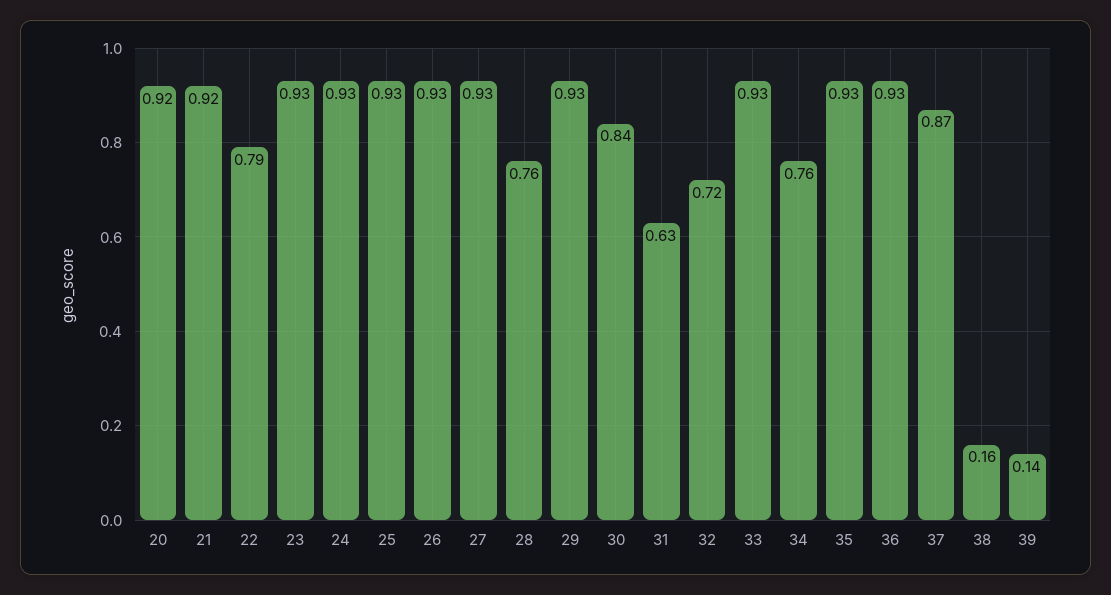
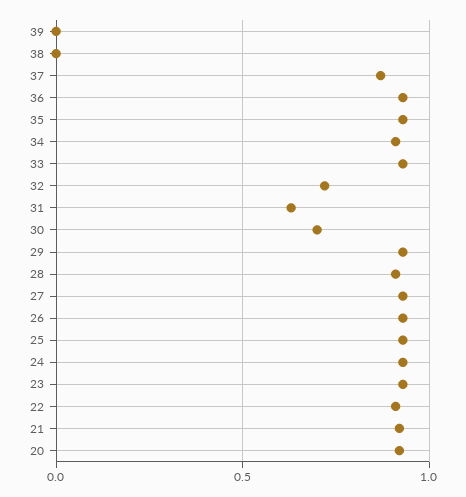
  {
    "20": 0.92,
    "21": 0.92,
-   "22": 0.79,
+   "22": 0.9,
    "23": 0.93,
    "24": 0.93,
    "25": 0.93,
    "26": 0.93,
    "27": 0.93,
-   "28": 0.76,
+   "28": 0.9,
    "29": 0.93,
-   "30": 0.84,
+   "30": 0.7,
    "31": 0.63,
    "32": 0.72,
    "33": 0.93,
-   "34": 0.76,
+   "34": 0.9,
    "35": 0.93,
    "36": 0.93,
    "37": 0.87,
-   "38": 0.16,
+   "38": 0,
-   "39": 0.14
+   "39": 0
  }

